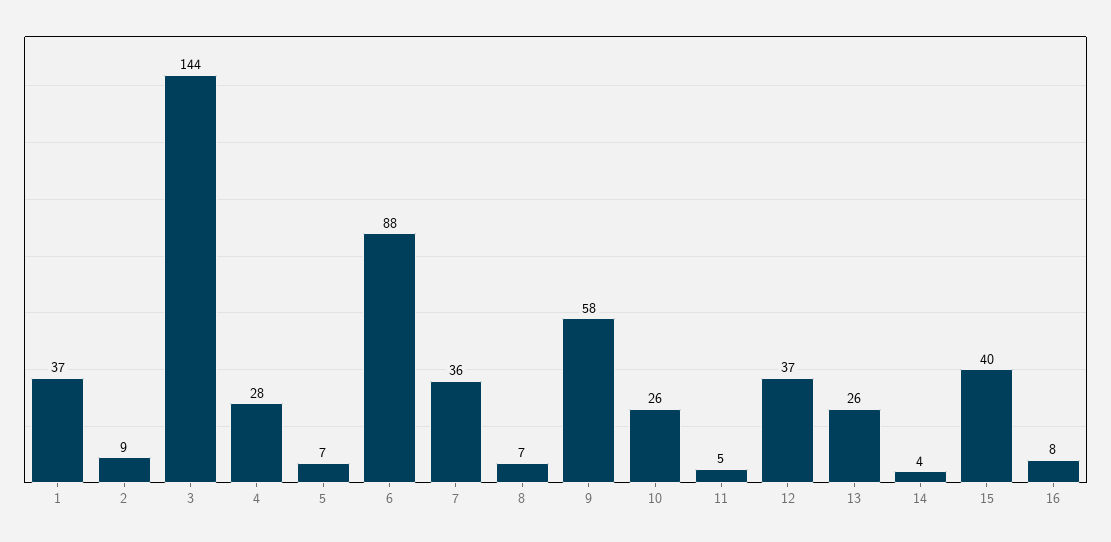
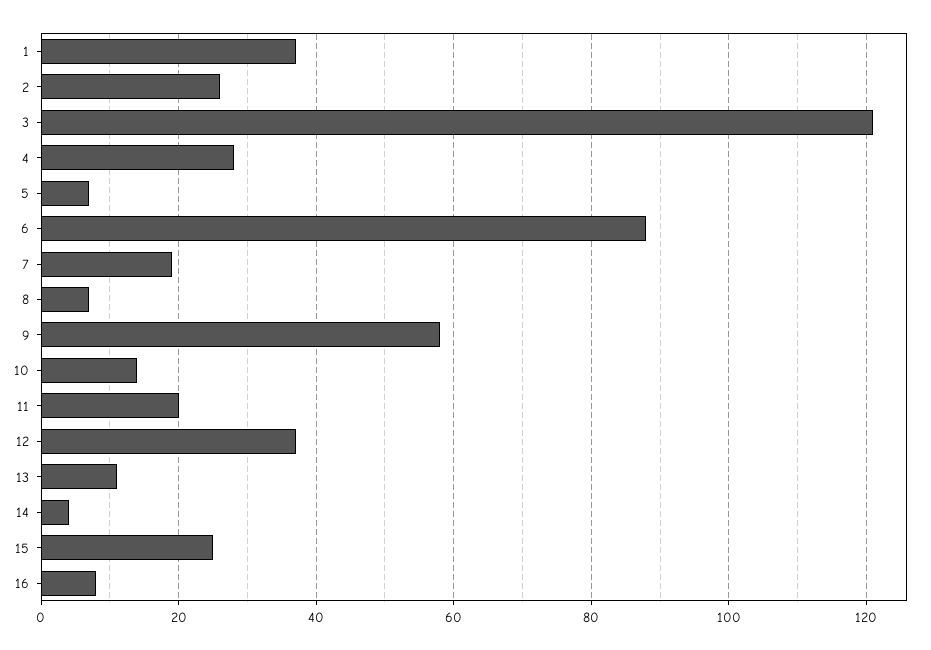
  {
    "1": 37,
-   "2": 9,
+   "2": 25,
-   "3": 144,
+   "3": 120,
    "4": 28,
    "5": 7,
    "6": 88,
-   "7": 36,
+   "7": 20,
    "8": 7,
    "9": 58,
-   "10": 26,
+   "10": 15,
-   "11": 5,
+   "11": 20,
    "12": 37,
-   "13": 26,
+   "13": 10,
    "14": 4,
-   "15": 40,
+   "15": 25,
    "16": 8
  }

